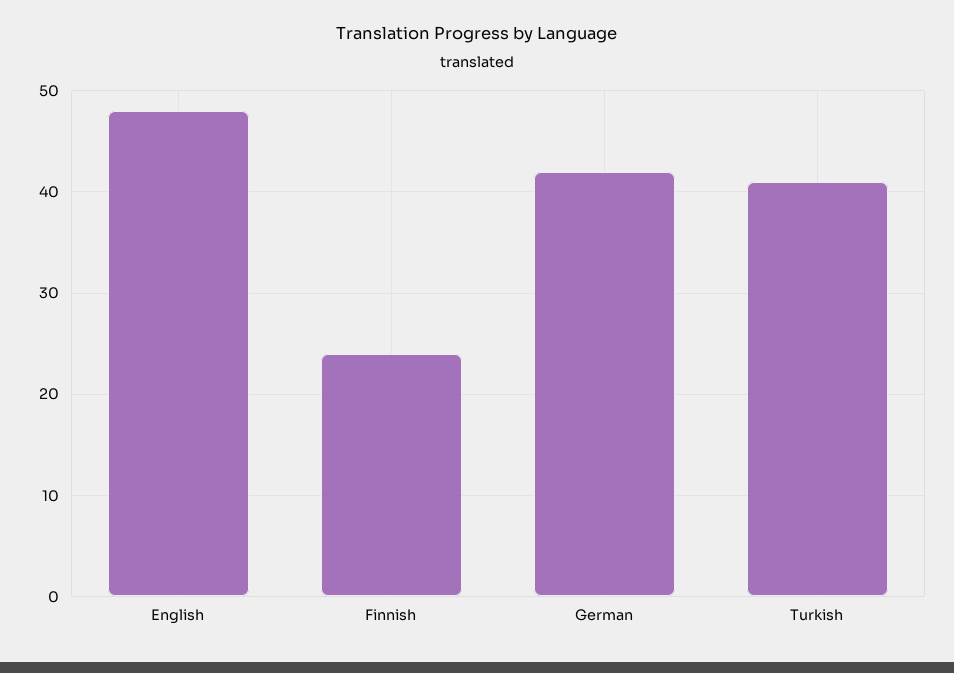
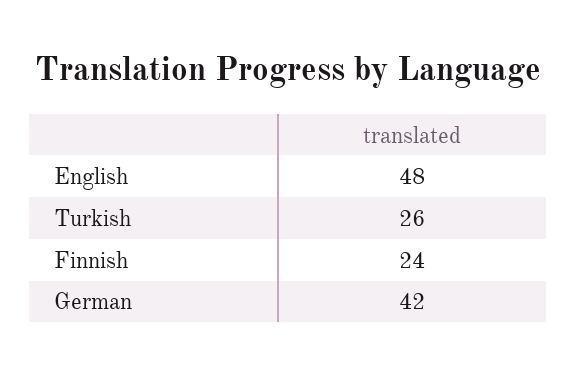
  {
    "English": 48,
    "Finnish": 24,
    "German": 42,
-   "Turkish": 41
+   "Turkish": 26
  }

